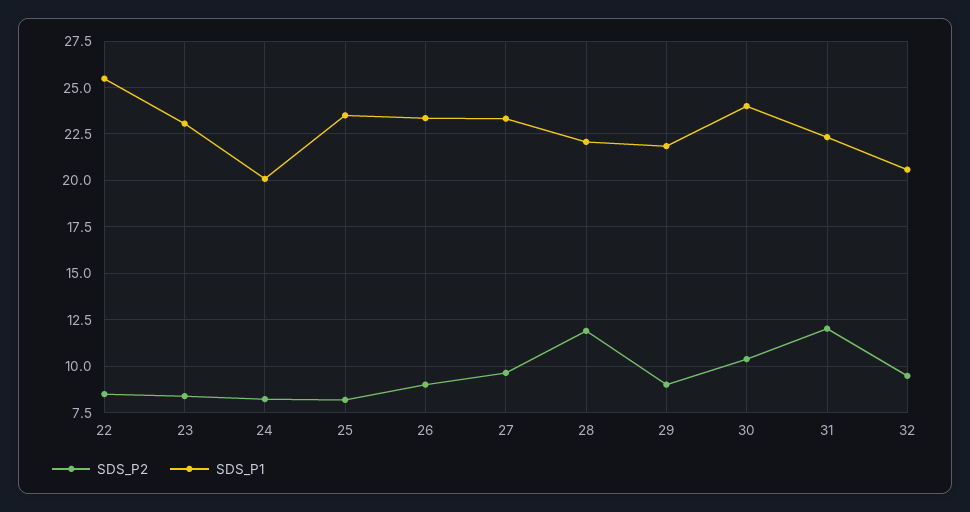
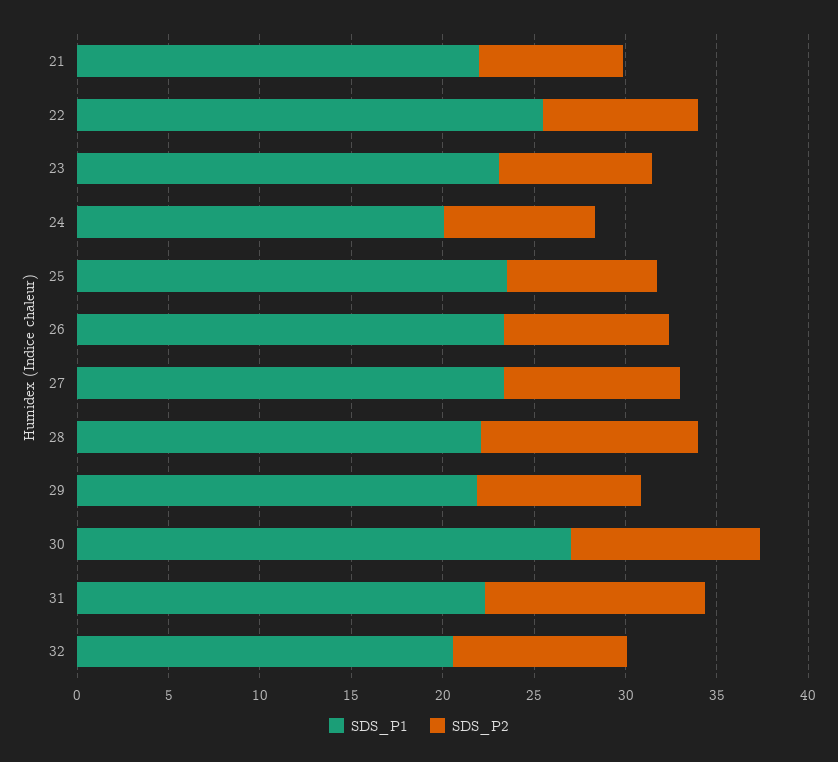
  {
    "SDS_P2": {
      "22": 8.5,
      "23": 8.5,
      "24": 8,
      "25": 8,
      "26": 9,
      "27": 9.5,
      "28": 12,
      "29": 9,
      "30": 10.5,
      "31": 12,
-     "32": 9.5
+     "32": 9.5,
+     "21": 8
    },
    "SDS_P1": {
      "22": 25.5,
      "23": 23,
      "24": 20,
      "25": 23.5,
      "26": 23.5,
      "27": 23.5,
      "28": 22,
      "29": 22,
-     "30": 24,
+     "30": 27,
      "31": 22.5,
-     "32": 20.5
+     "32": 20.5,
+     "21": 22
    }
  }

